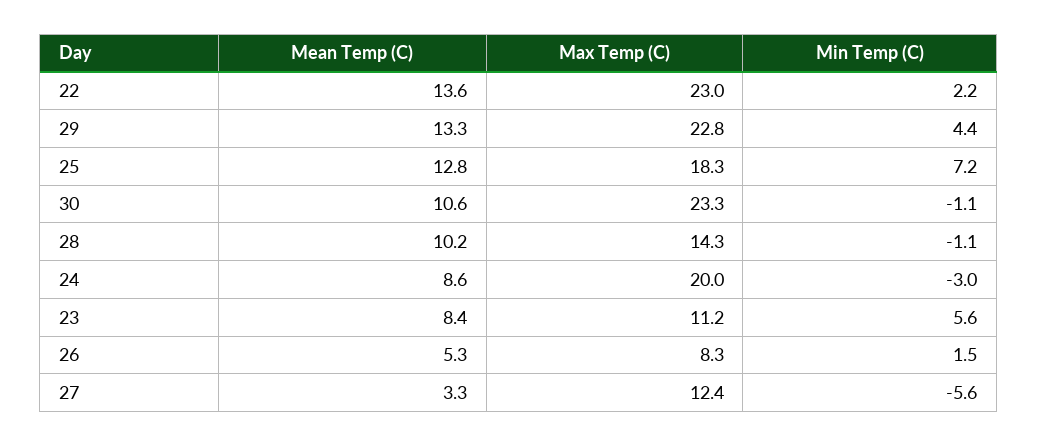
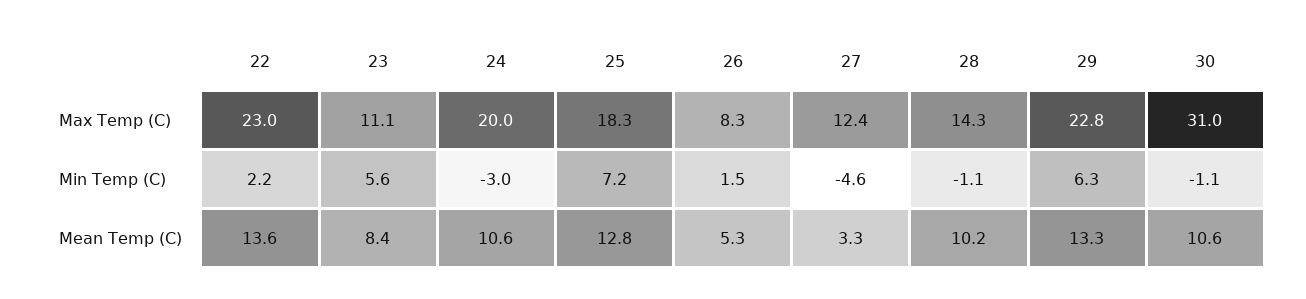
  {
    "Mean Temp (C)": {
      "22": 13.6,
      "29": 13.3,
      "25": 12.8,
      "30": 10.6,
      "28": 10.2,
-     "24": 8.6,
+     "24": 10.6,
      "23": 8.4,
      "26": 5.3,
      "27": 3.3
    },
    "Max Temp (C)": {
      "22": 23,
      "29": 22.8,
      "25": 18.3,
-     "30": 23.3,
+     "30": 31,
      "28": 14.3,
      "24": 20,
-     "23": 11.2,
+     "23": 11.1,
      "26": 8.3,
      "27": 12.4
    },
    "Min Temp (C)": {
      "22": 2.2,
-     "29": 4.4,
+     "29": 6.3,
      "25": 7.2,
      "30": -1.1,
      "28": -1.1,
      "24": -3,
      "23": 5.6,
      "26": 1.5,
-     "27": -5.6
+     "27": -4.6
    }
  }

